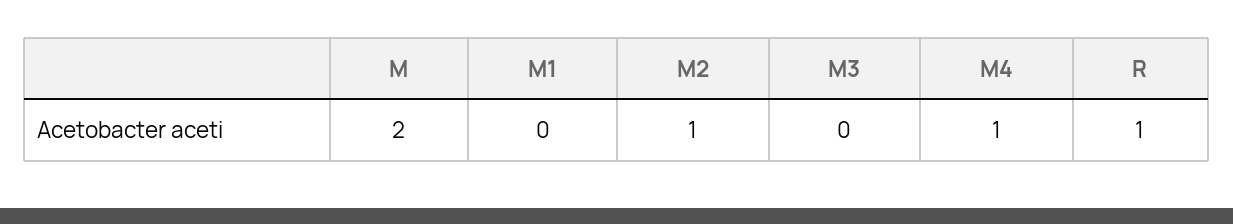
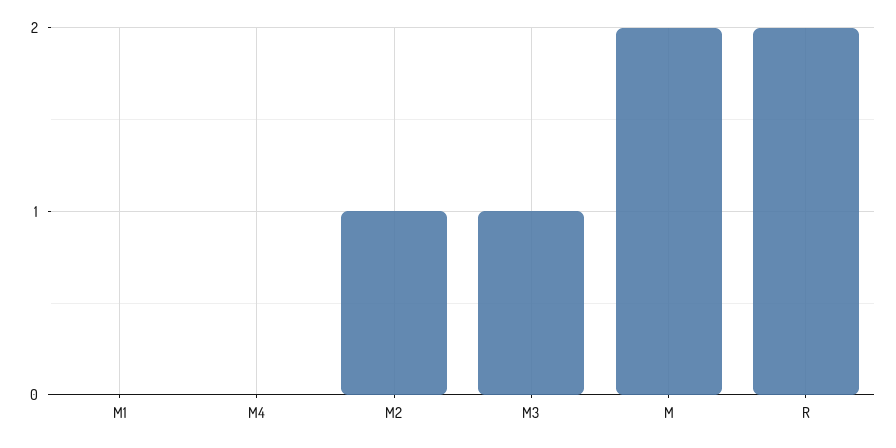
  {
    "M": 2,
    "M1": 0,
    "M2": 1,
-   "M3": 0,
+   "M3": 1,
-   "M4": 1,
+   "M4": 0,
-   "R": 1
+   "R": 2
  }

